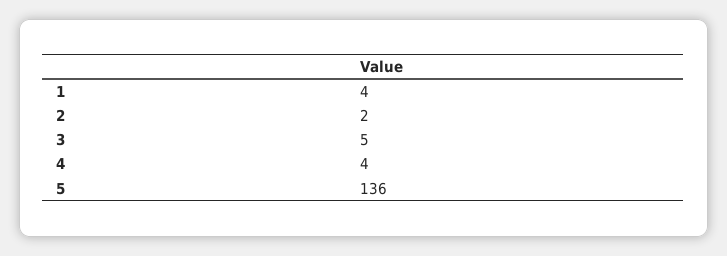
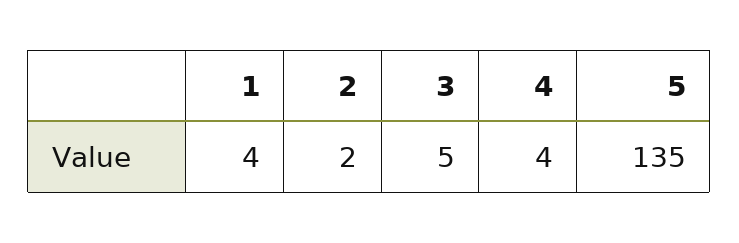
  {
    "1": 4,
    "2": 2,
    "3": 5,
    "4": 4,
-   "5": 136
+   "5": 135
  }

